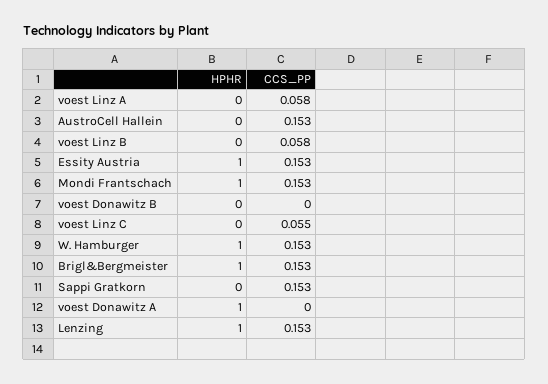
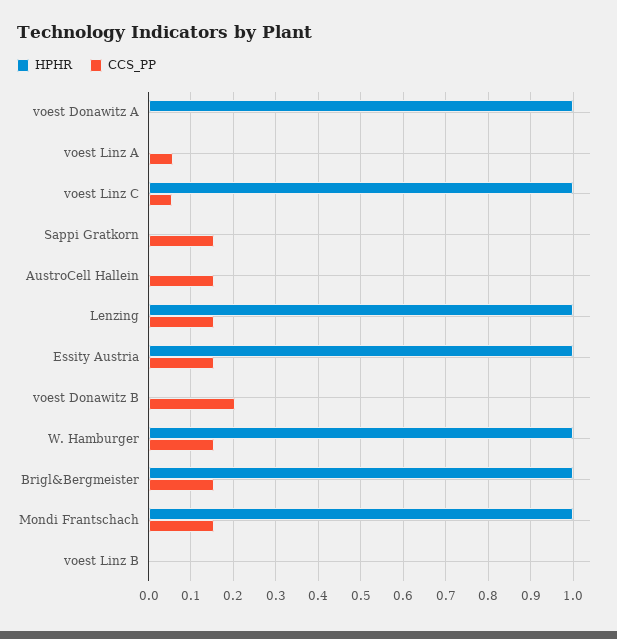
  {
    "HPHR": {
      "voest Linz A": 0,
      "AustroCell Hallein": 0,
      "voest Linz B": 0,
      "Essity Austria": 1,
      "Mondi Frantschach": 1,
      "voest Donawitz B": 0,
-     "voest Linz C": 0,
+     "voest Linz C": 1,
      "W. Hamburger": 1,
      "Brigl&Bergmeister": 1,
      "Sappi Gratkorn": 0,
      "voest Donawitz A": 1,
      "Lenzing": 1
    },
    "CCS_PP": {
      "voest Linz A": 0.058,
      "AustroCell Hallein": 0.153,
-     "voest Linz B": 0.058,
+     "voest Linz B": 0,
      "Essity Austria": 0.153,
      "Mondi Frantschach": 0.153,
-     "voest Donawitz B": 0,
+     "voest Donawitz B": 0.2,
      "voest Linz C": 0.055,
      "W. Hamburger": 0.153,
      "Brigl&Bergmeister": 0.153,
      "Sappi Gratkorn": 0.153,
      "voest Donawitz A": 0,
      "Lenzing": 0.153
    }
  }

